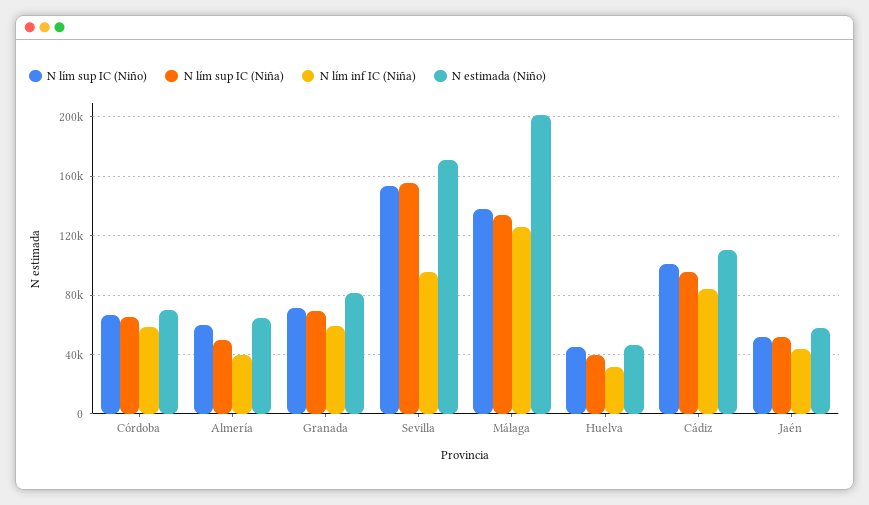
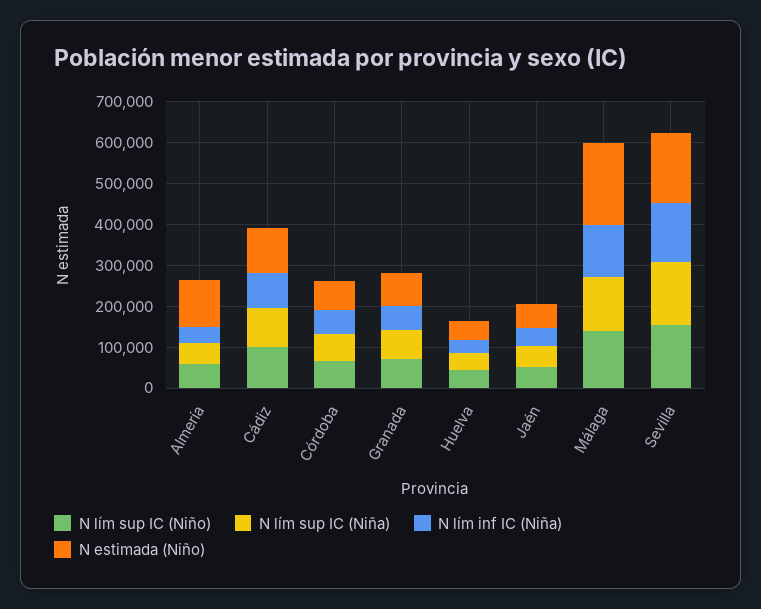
  {
    "N lím sup IC (Niño)": {
      "Córdoba": 65000,
      "Almería": 60000,
      "Granada": 70000,
      "Sevilla": 155000,
      "Málaga": 140000,
      "Huelva": 45000,
      "Cádiz": 100000,
      "Jaén": 50000
    },
    "N lím sup IC (Niña)": {
      "Córdoba": 65000,
      "Almería": 50000,
      "Granada": 70000,
      "Sevilla": 155000,
      "Málaga": 135000,
      "Huelva": 40000,
      "Cádiz": 95000,
      "Jaén": 50000
    },
    "N lím inf IC (Niña)": {
      "Córdoba": 60000,
      "Almería": 40000,
      "Granada": 60000,
-     "Sevilla": 95000,
+     "Sevilla": 140000,
      "Málaga": 125000,
      "Huelva": 30000,
      "Cádiz": 85000,
      "Jaén": 45000
    },
    "N estimada (Niño)": {
      "Córdoba": 70000,
-     "Almería": 65000,
+     "Almería": 120000,
      "Granada": 80000,
      "Sevilla": 170000,
      "Málaga": 200000,
      "Huelva": 45000,
      "Cádiz": 110000,
      "Jaén": 60000
    }
  }

